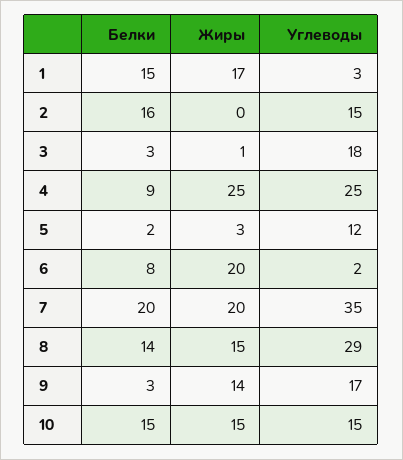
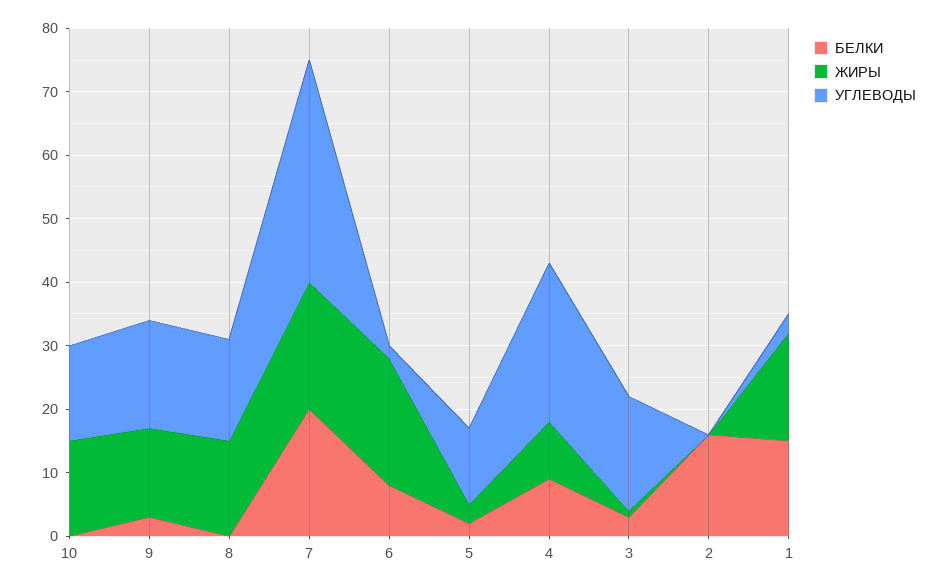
  {
    "Белки": {
      "1": 15,
      "2": 16,
      "3": 3,
      "4": 9,
      "5": 2,
      "6": 8,
      "7": 20,
-     "8": 14,
+     "8": 0,
      "9": 3,
-     "10": 15
+     "10": 0
    },
    "Жиры": {
      "1": 17,
      "2": 0,
      "3": 1,
-     "4": 25,
+     "4": 10,
      "5": 3,
      "6": 20,
      "7": 20,
      "8": 15,
      "9": 14,
      "10": 15
    },
    "Углеводы": {
      "1": 3,
-     "2": 15,
+     "2": 0,
      "3": 18,
      "4": 25,
      "5": 12,
      "6": 2,
      "7": 35,
-     "8": 29,
+     "8": 15,
      "9": 17,
      "10": 15
    }
  }

